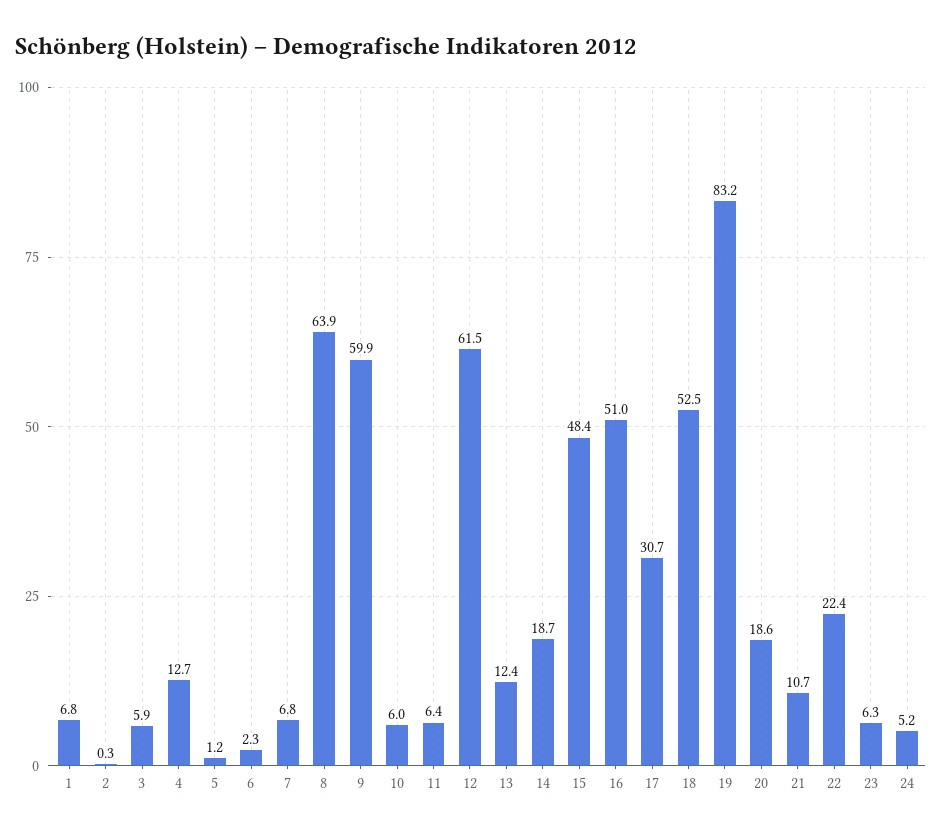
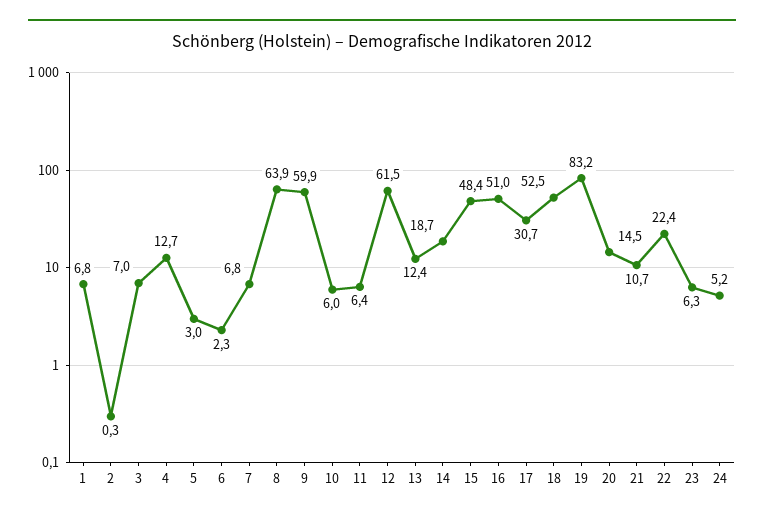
  {
    "1": 6.8,
    "2": 0.3,
-   "3": 5.9,
+   "3": 7,
    "4": 12.7,
-   "5": 1.2,
+   "5": 3,
    "6": 2.3,
    "7": 6.8,
    "8": 63.9,
    "9": 59.9,
    "10": 6,
    "11": 6.4,
    "12": 61.5,
    "13": 12.4,
    "14": 18.7,
    "15": 48.4,
    "16": 51,
    "17": 30.7,
    "18": 52.5,
    "19": 83.2,
-   "20": 18.6,
+   "20": 14.5,
    "21": 10.7,
    "22": 22.4,
    "23": 6.3,
    "24": 5.2
  }

